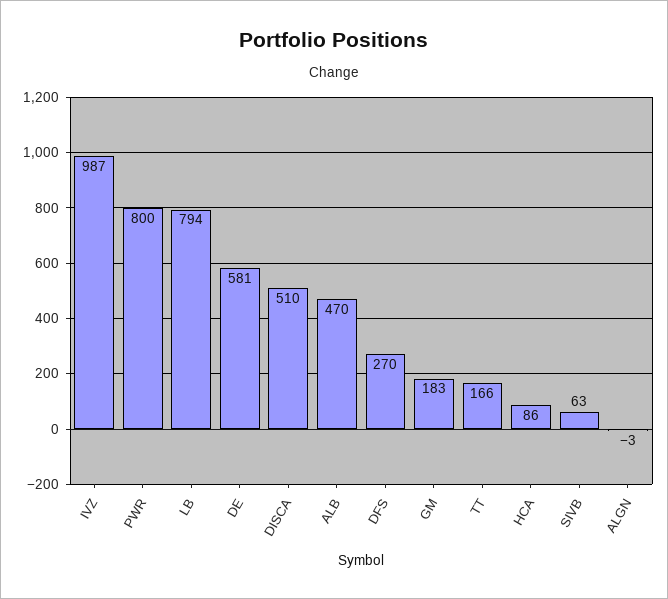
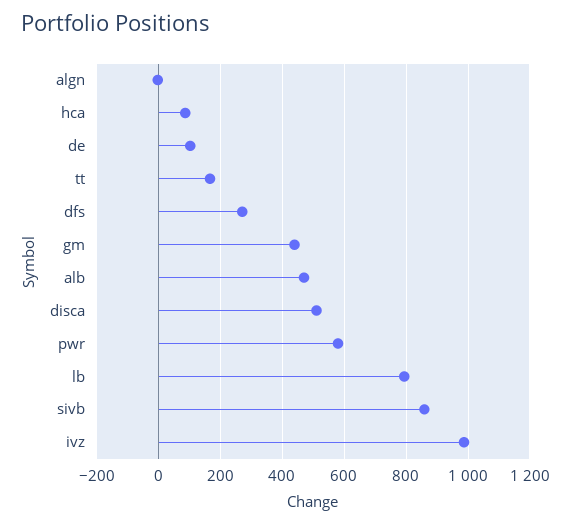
  {
    "IVZ": 987,
-   "PWR": 800,
+   "PWR": 580,
    "LB": 794,
-   "DE": 581,
+   "DE": 100,
    "DISCA": 510,
    "ALB": 470,
    "DFS": 270,
-   "GM": 183,
+   "GM": 440,
    "TT": 166,
    "HCA": 86,
-   "SIVB": 63,
+   "SIVB": 860,
    "ALGN": -3
  }

